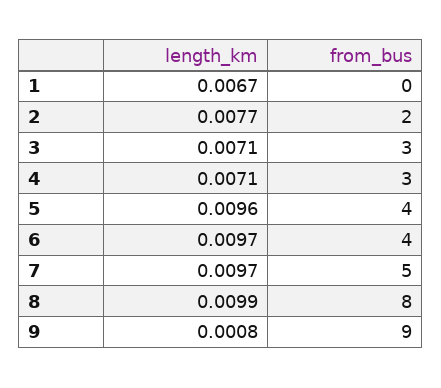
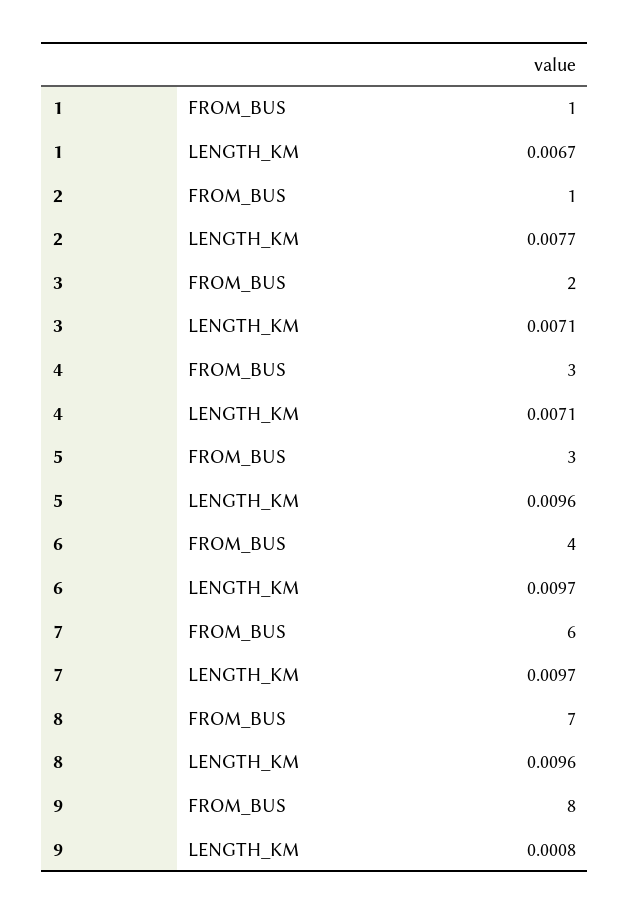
  {
    "length_km": {
      "1": 0.0067,
      "2": 0.0077,
      "3": 0.0071,
      "4": 0.0071,
      "5": 0.0096,
      "6": 0.0097,
      "7": 0.0097,
-     "8": 0.0099,
+     "8": 0.0096,
      "9": 0.0008
    },
    "from_bus": {
-     "1": 0,
+     "1": 1,
-     "2": 2,
+     "2": 1,
-     "3": 3,
+     "3": 2,
      "4": 3,
-     "5": 4,
+     "5": 3,
      "6": 4,
-     "7": 5,
+     "7": 6,
-     "8": 8,
+     "8": 7,
-     "9": 9
+     "9": 8
    }
  }

